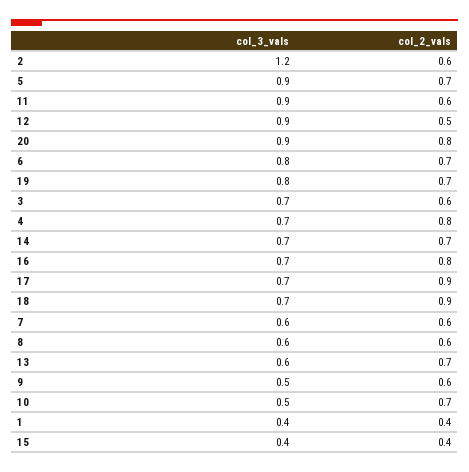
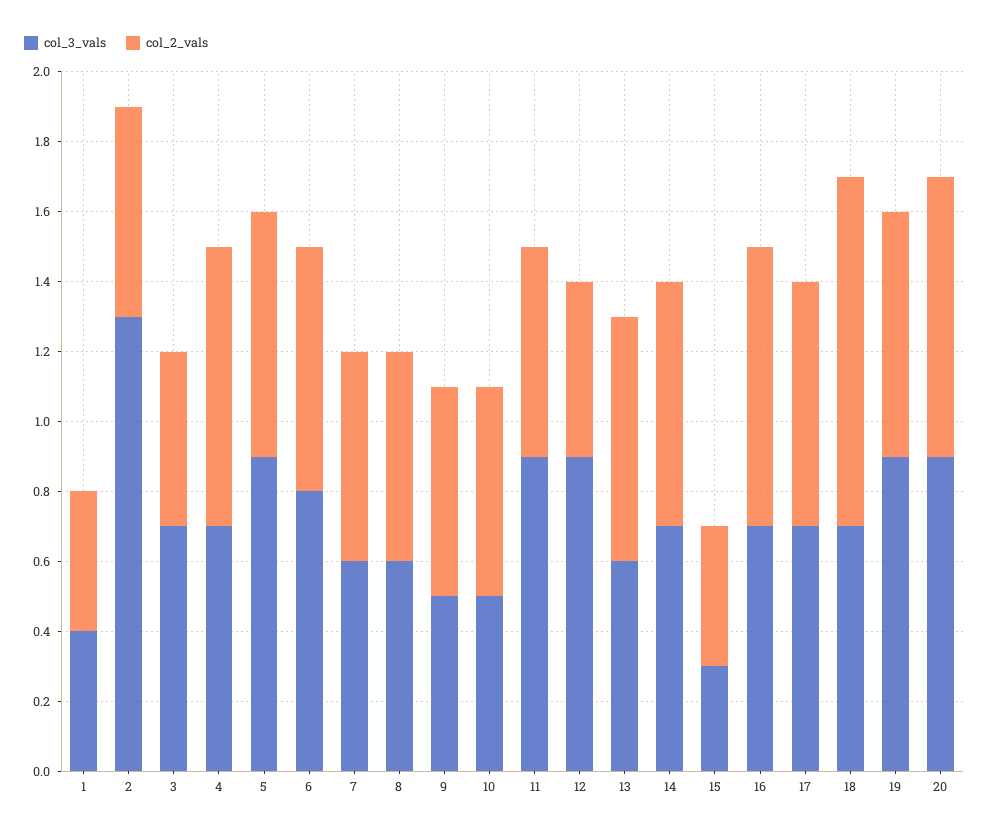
  {
    "col_3_vals": {
-     "2": 1.2,
+     "2": 1.3,
      "5": 0.9,
      "11": 0.9,
      "12": 0.9,
      "20": 0.9,
      "6": 0.8,
-     "19": 0.8,
+     "19": 0.9,
      "3": 0.7,
      "4": 0.7,
      "14": 0.7,
      "16": 0.7,
      "17": 0.7,
      "18": 0.7,
      "7": 0.6,
      "8": 0.6,
      "13": 0.6,
      "9": 0.5,
      "10": 0.5,
      "1": 0.4,
-     "15": 0.4
+     "15": 0.3
    },
    "col_2_vals": {
      "2": 0.6,
      "5": 0.7,
      "11": 0.6,
      "12": 0.5,
      "20": 0.8,
      "6": 0.7,
      "19": 0.7,
-     "3": 0.6,
+     "3": 0.5,
      "4": 0.8,
      "14": 0.7,
      "16": 0.8,
-     "17": 0.9,
+     "17": 0.7,
-     "18": 0.9,
+     "18": 1,
      "7": 0.6,
      "8": 0.6,
      "13": 0.7,
      "9": 0.6,
-     "10": 0.7,
+     "10": 0.6,
      "1": 0.4,
      "15": 0.4
    }
  }

